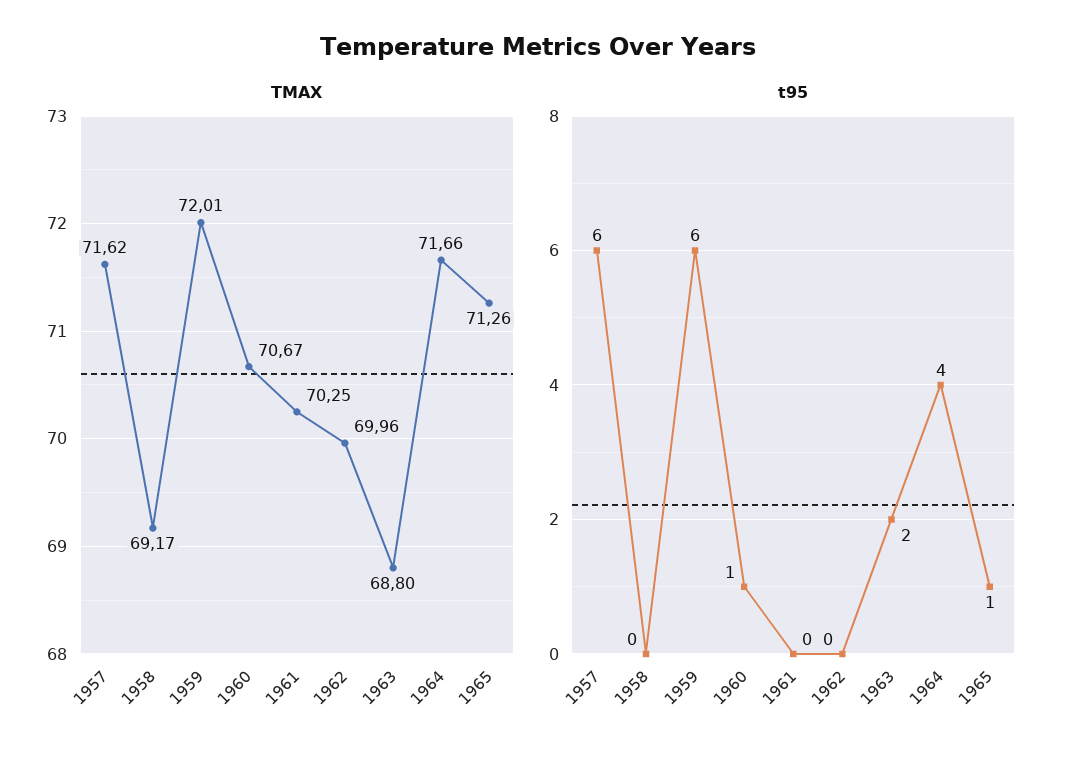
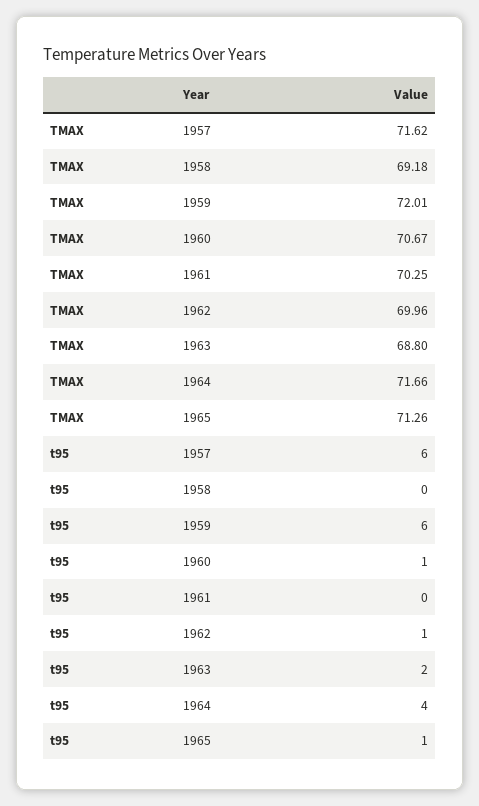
  {
    "TMAX": {
      "1957": 71.62,
-     "1958": 69.17,
+     "1958": 69.18,
      "1959": 72.01,
      "1960": 70.67,
      "1961": 70.25,
      "1962": 69.96,
      "1963": 68.8,
      "1964": 71.66,
      "1965": 71.26
    },
    "t95": {
      "1957": 6,
      "1958": 0,
      "1959": 6,
      "1960": 1,
      "1961": 0,
-     "1962": 0,
+     "1962": 1,
      "1963": 2,
      "1964": 4,
      "1965": 1
    }
  }

